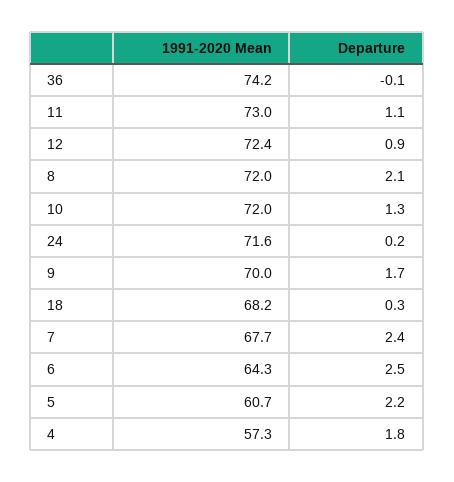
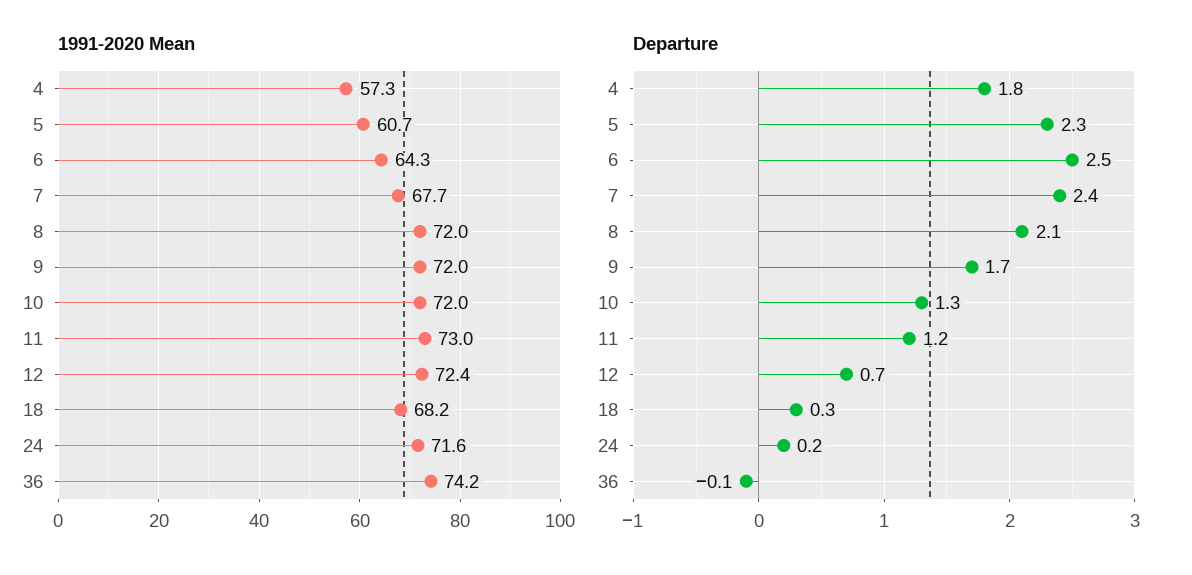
  {
    "1991-2020 Mean": {
      "36": 74.2,
      "11": 73,
      "12": 72.4,
      "8": 72,
      "10": 72,
      "24": 71.6,
-     "9": 70,
+     "9": 72,
      "18": 68.2,
      "7": 67.7,
      "6": 64.3,
      "5": 60.7,
      "4": 57.3
    },
    "Departure": {
      "36": -0.1,
-     "11": 1.1,
+     "11": 1.2,
-     "12": 0.9,
+     "12": 0.7,
      "8": 2.1,
      "10": 1.3,
      "24": 0.2,
      "9": 1.7,
      "18": 0.3,
      "7": 2.4,
      "6": 2.5,
-     "5": 2.2,
+     "5": 2.3,
      "4": 1.8
    }
  }

